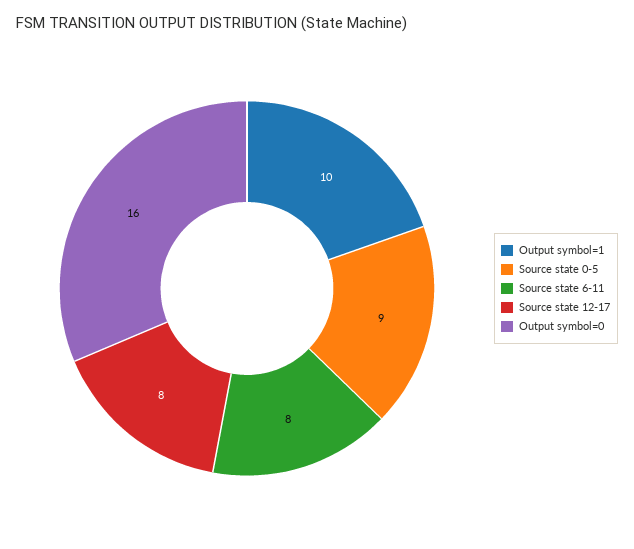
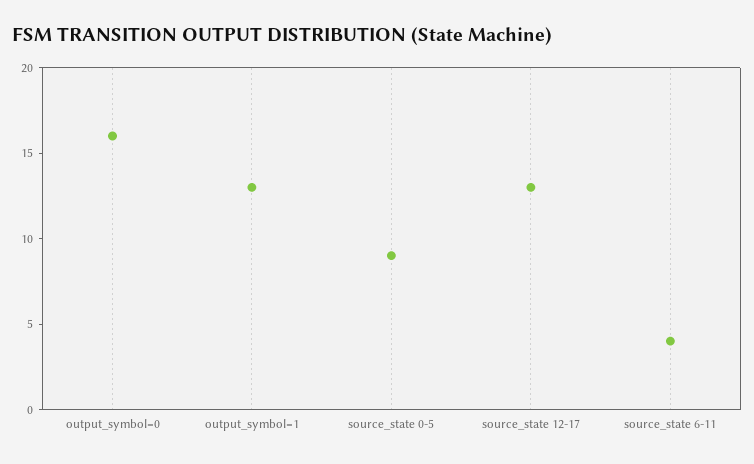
  {
-   "Output symbol=1": 10,
+   "Output symbol=1": 13,
    "Source state 0-5": 9,
-   "Source state 6-11": 8,
+   "Source state 6-11": 4,
-   "Source state 12-17": 8,
+   "Source state 12-17": 13,
    "Output symbol=0": 16
  }

